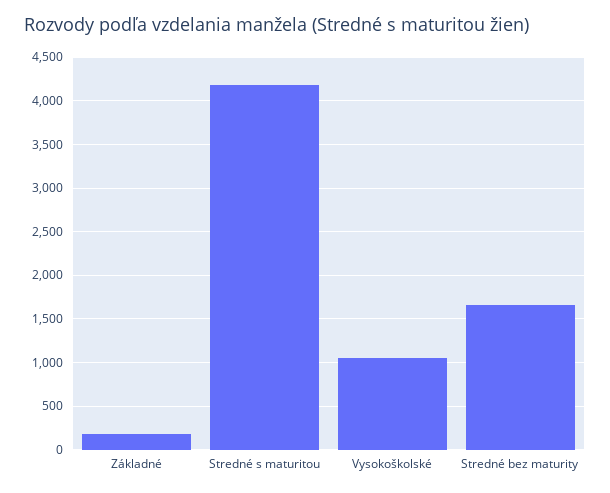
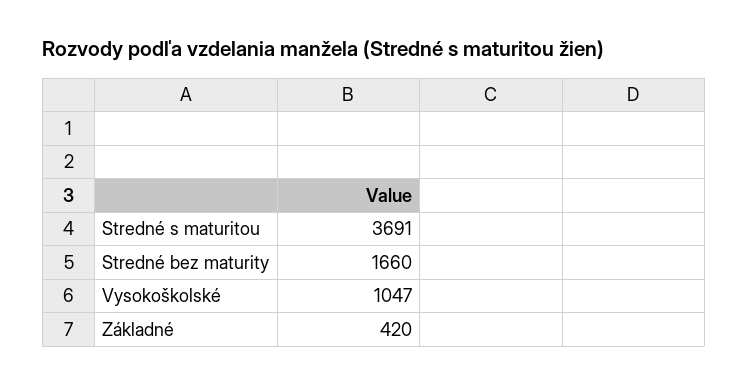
  {
-   "Základné": 200,
+   "Základné": 420,
-   "Stredné s maturitou": 4200,
+   "Stredné s maturitou": 3691,
    "Vysokoškolské": 1047,
    "Stredné bez maturity": 1660
  }

